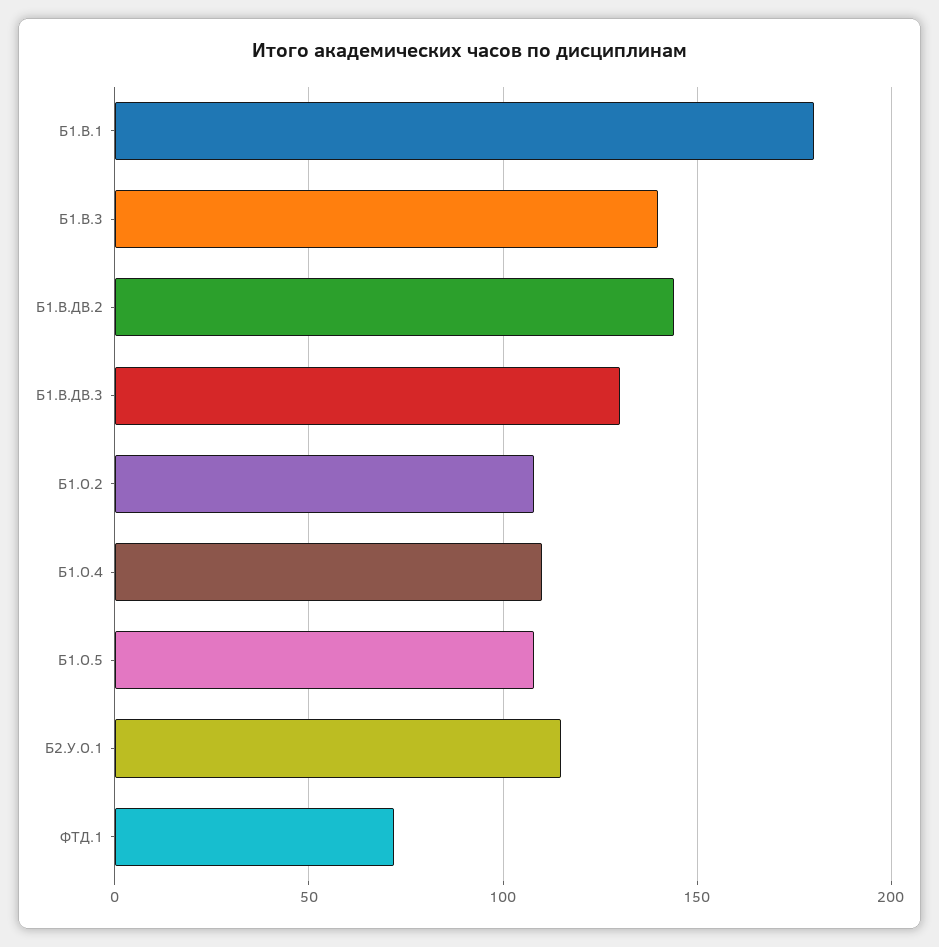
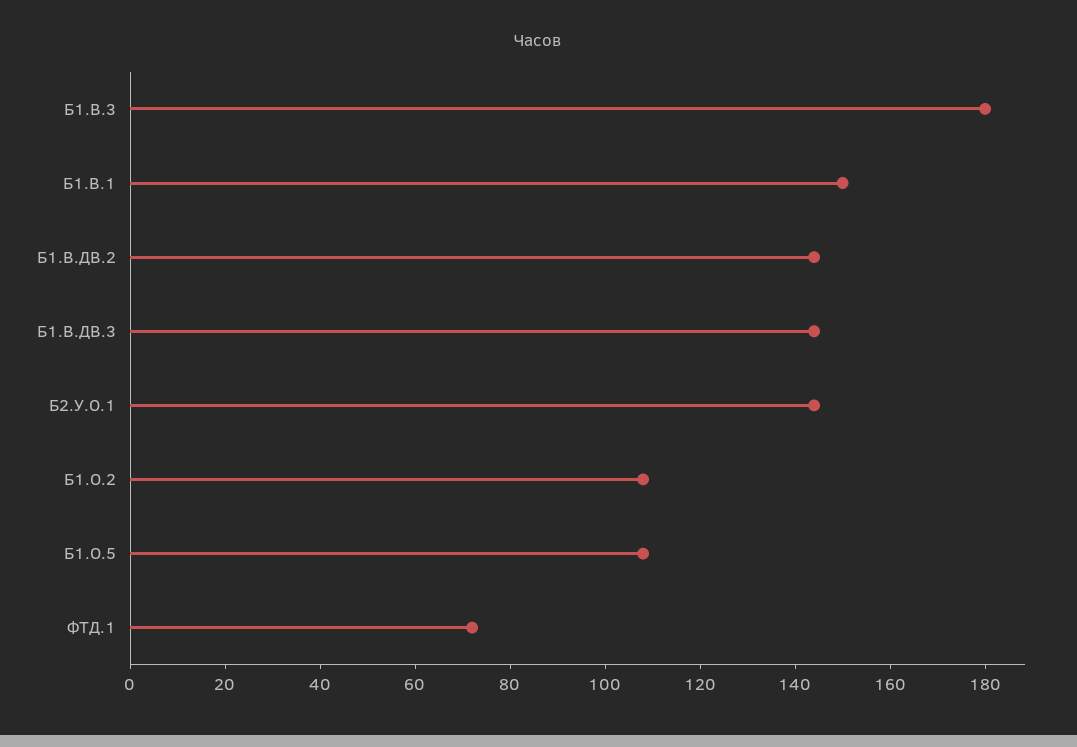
  {
-   "Б1.В.1": 180,
+   "Б1.В.1": 150,
-   "Б1.В.3": 140,
+   "Б1.В.3": 180,
    "Б1.В.ДВ.2": 145,
-   "Б1.В.ДВ.3": 130,
+   "Б1.В.ДВ.3": 145,
    "Б1.О.2": 110,
-   "Б1.О.4": 110,
    "Б1.О.5": 110,
-   "Б2.У.О.1": 115,
+   "Б2.У.О.1": 145,
    "ФТД.1": 70
  }

